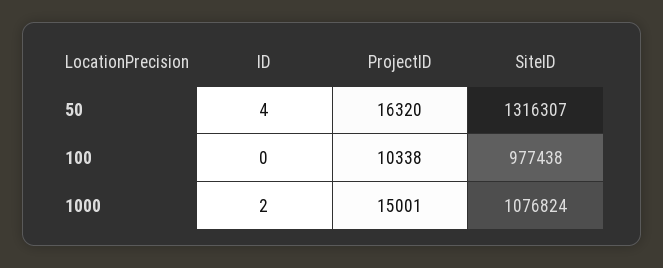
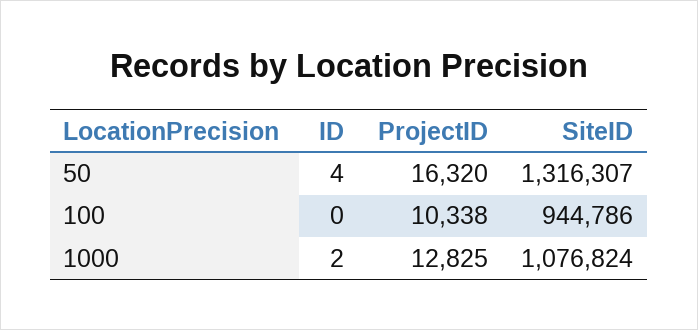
  {
    "ID": {
      "50": 4,
      "100": 0,
      "1000": 2
    },
    "ProjectID": {
      "50": 16320,
      "100": 10338,
-     "1000": 15001
+     "1000": 12825
    },
    "SiteID": {
      "50": 1316307,
-     "100": 977438,
+     "100": 944786,
      "1000": 1076824
    }
  }

